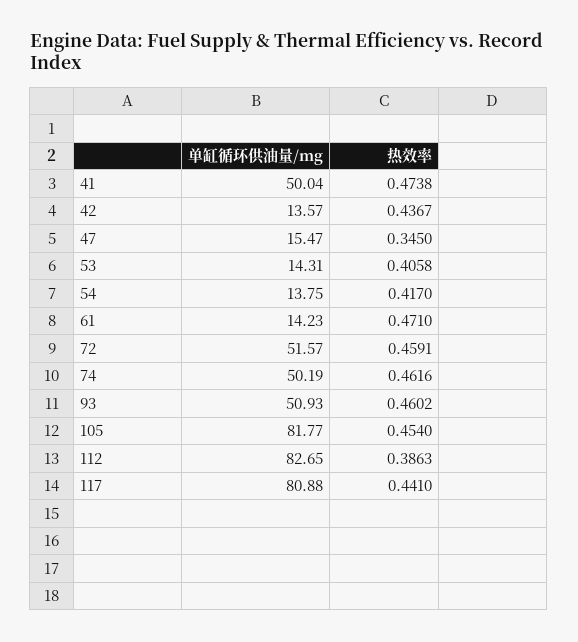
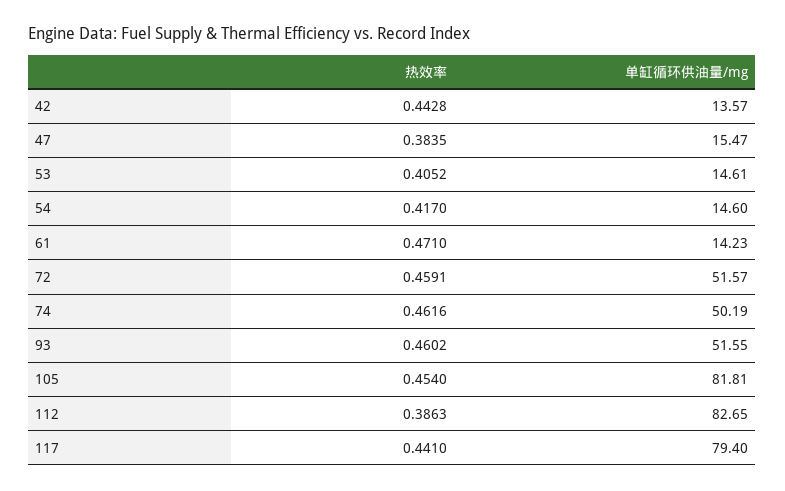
  {
    "单缸循环供油量/mg": {
-     "41": 50.04,
      "42": 13.57,
      "47": 15.47,
-     "53": 14.31,
+     "53": 14.61,
-     "54": 13.75,
+     "54": 14.6,
      "61": 14.23,
      "72": 51.57,
      "74": 50.19,
-     "93": 50.93,
+     "93": 51.55,
-     "105": 81.77,
+     "105": 81.81,
      "112": 82.65,
-     "117": 80.88
+     "117": 79.4
    },
    "热效率": {
-     "41": 0.4738,
-     "42": 0.4367,
+     "42": 0.4428,
-     "47": 0.345,
+     "47": 0.3835,
-     "53": 0.4058,
+     "53": 0.4052,
      "54": 0.417,
      "61": 0.471,
      "72": 0.4591,
      "74": 0.4616,
      "93": 0.4602,
      "105": 0.454,
      "112": 0.3863,
      "117": 0.441
    }
  }

